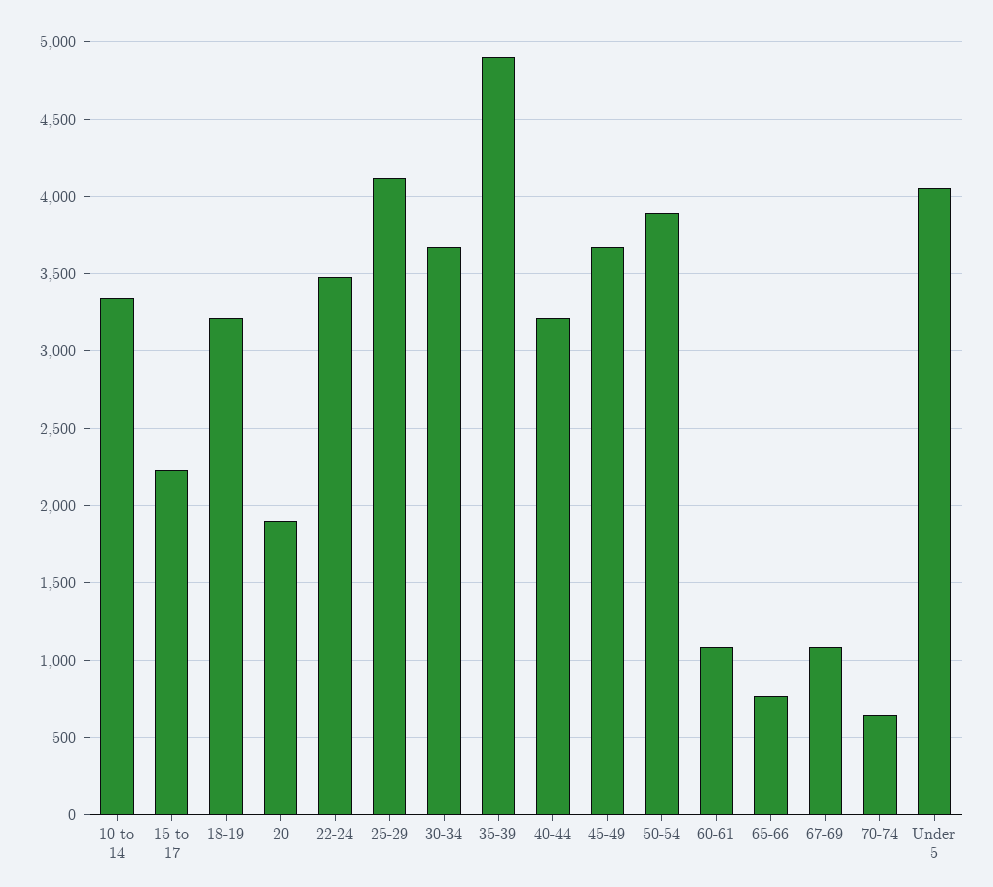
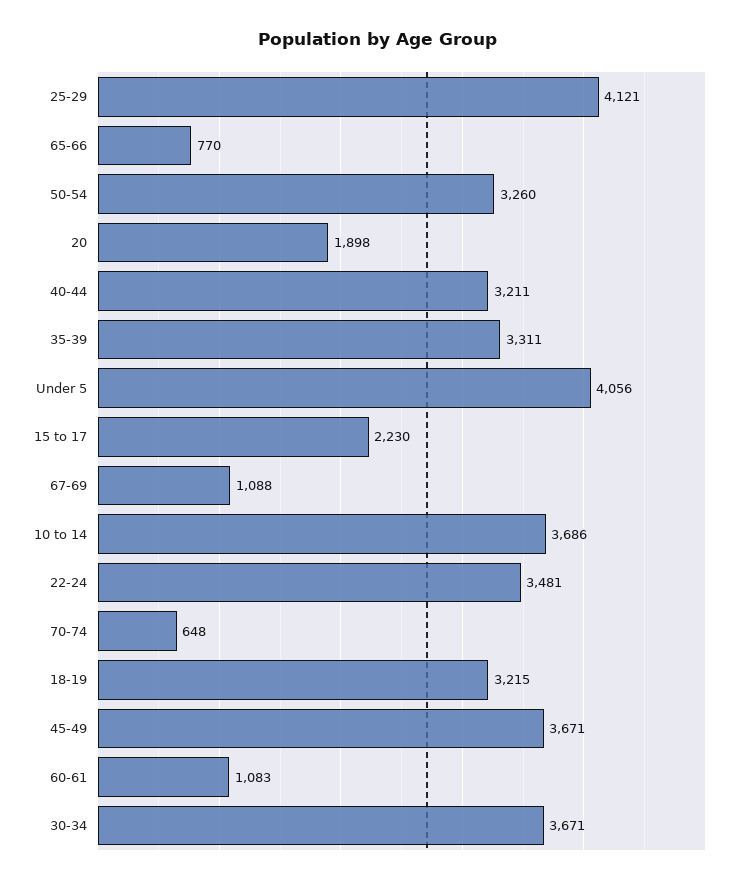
  {
-   "10 to 14": 3350,
+   "10 to 14": 3686,
    "15 to 17": 2230,
    "18-19": 3215,
    "20": 1898,
    "22-24": 3481,
    "25-29": 4121,
    "30-34": 3671,
-   "35-39": 4900,
+   "35-39": 3311,
    "40-44": 3211,
    "45-49": 3671,
-   "50-54": 3900,
+   "50-54": 3260,
    "60-61": 1083,
    "65-66": 770,
    "67-69": 1088,
    "70-74": 648,
    "Under 5": 4056
  }

